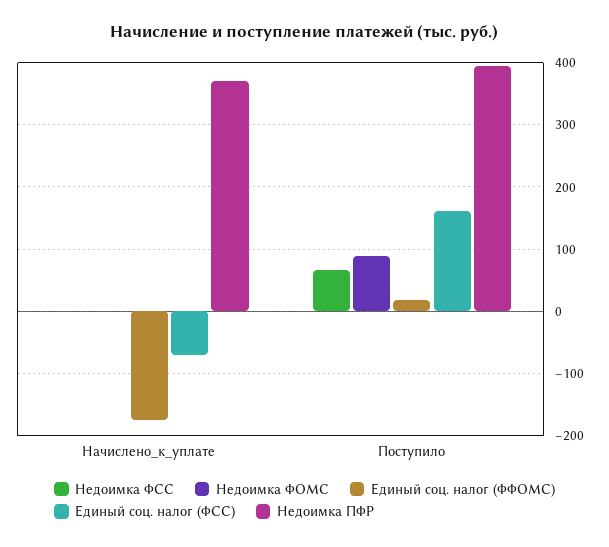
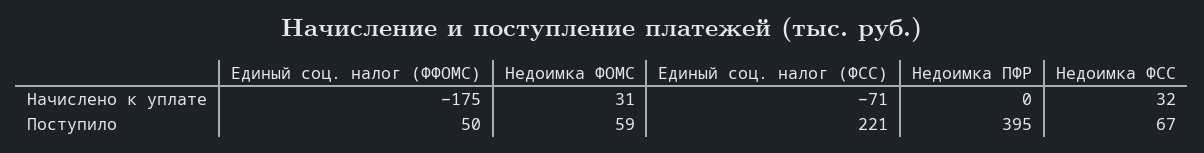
  {
    "Недоимка ФСС": {
-     "Начислено_к_уплате": 0,
+     "Начислено_к_уплате": 32,
      "Поступило": 67
    },
    "Недоимка ФОМС": {
-     "Начислено_к_уплате": 0,
+     "Начислено_к_уплате": 31,
-     "Поступило": 90
+     "Поступило": 59
    },
    "Единый соц. налог (ФФОМС)": {
      "Начислено_к_уплате": -175,
-     "Поступило": 20
+     "Поступило": 50
    },
    "Единый соц. налог (ФСС)": {
      "Начислено_к_уплате": -71,
-     "Поступило": 160
+     "Поступило": 221
    },
    "Недоимка ПФР": {
-     "Начислено_к_уплате": 370,
+     "Начислено_к_уплате": 0,
      "Поступило": 395
    }
  }

